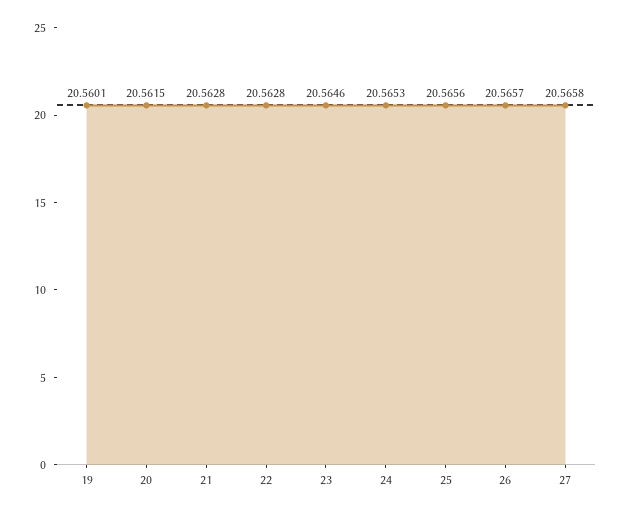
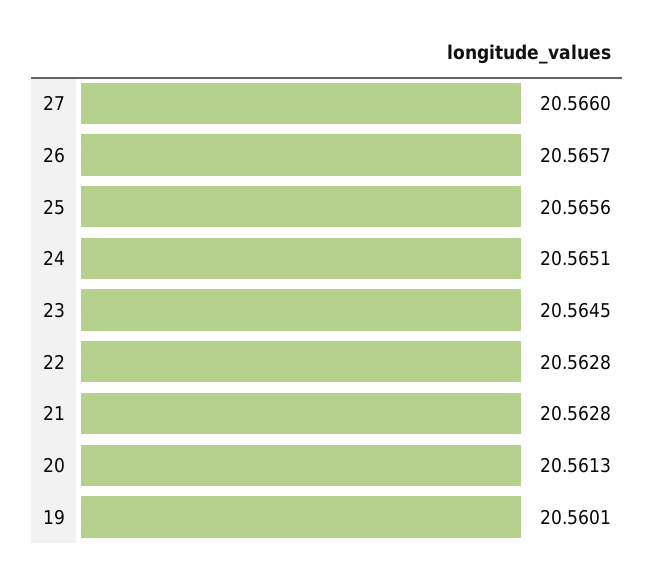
  {
    "19": 20.5601,
-   "20": 20.5615,
+   "20": 20.5613,
    "21": 20.5628,
    "22": 20.5628,
-   "23": 20.5646,
+   "23": 20.5645,
-   "24": 20.5653,
+   "24": 20.5651,
    "25": 20.5656,
    "26": 20.5657,
-   "27": 20.5658
+   "27": 20.566
  }

